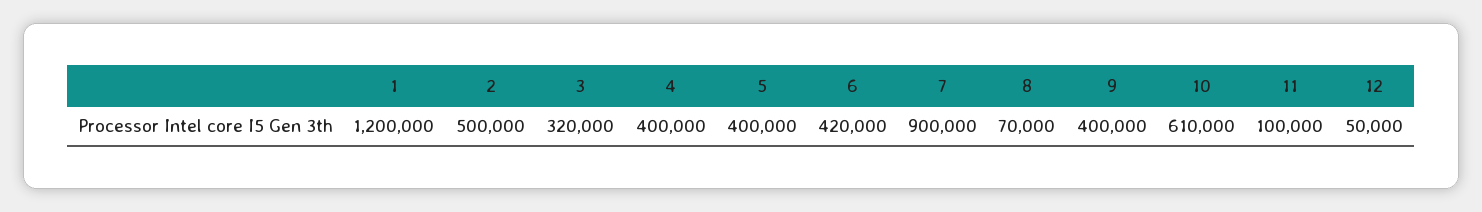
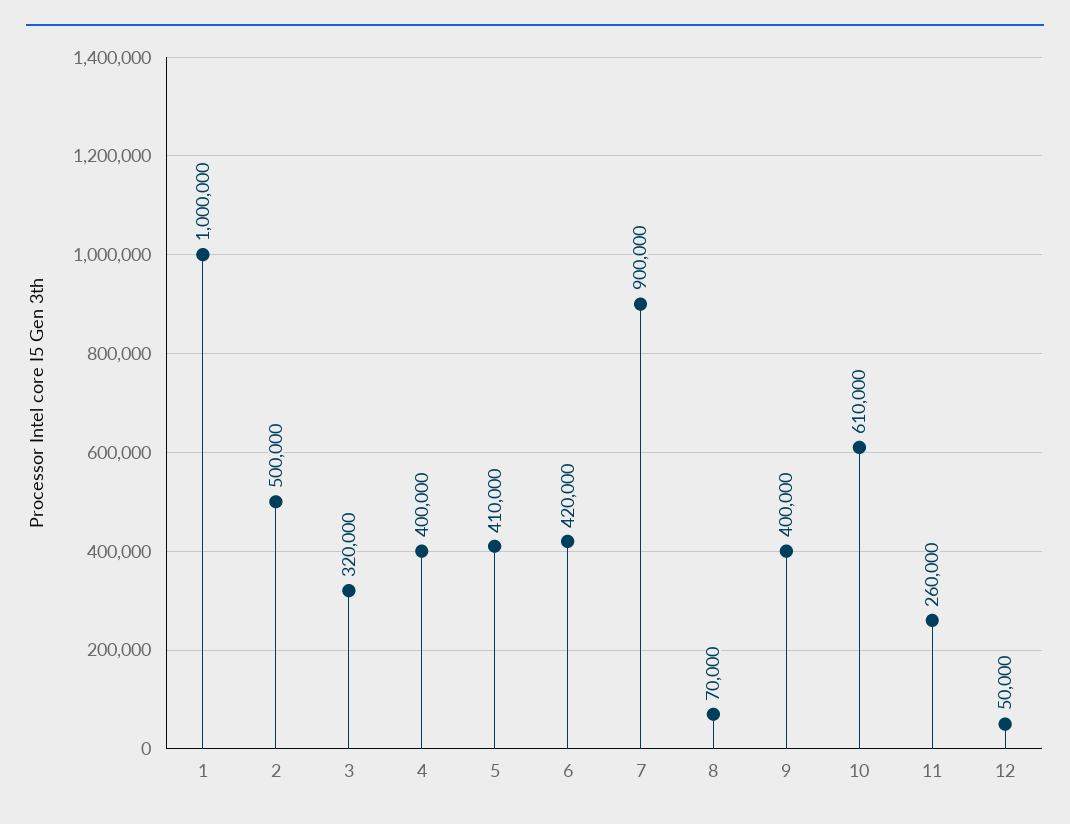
  {
-   "1": 1200000,
+   "1": 1000000,
    "2": 500000,
    "3": 320000,
    "4": 400000,
-   "5": 400000,
+   "5": 410000,
    "6": 420000,
    "7": 900000,
    "8": 70000,
    "9": 400000,
    "10": 610000,
-   "11": 100000,
+   "11": 260000,
    "12": 50000
  }

